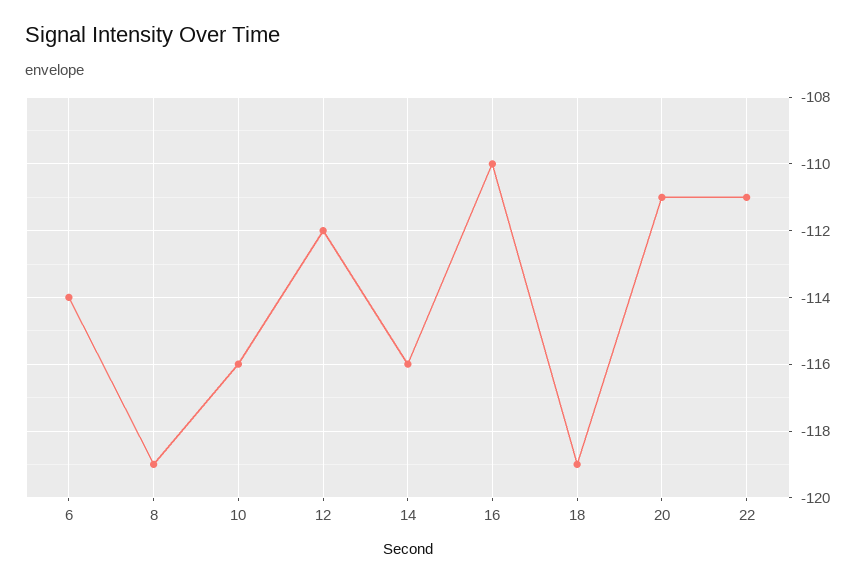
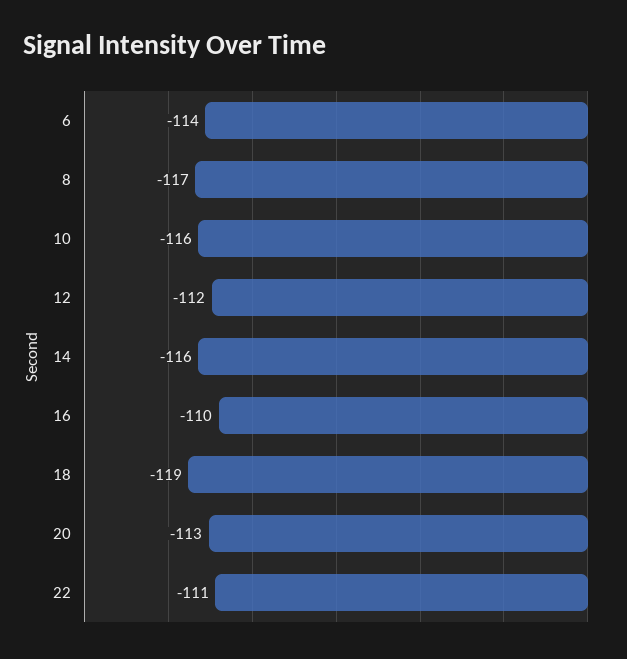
  {
    "6": -114,
-   "8": -119,
+   "8": -117,
    "10": -116,
    "12": -112,
    "14": -116,
    "16": -110,
    "18": -119,
-   "20": -111,
+   "20": -113,
    "22": -111
  }

